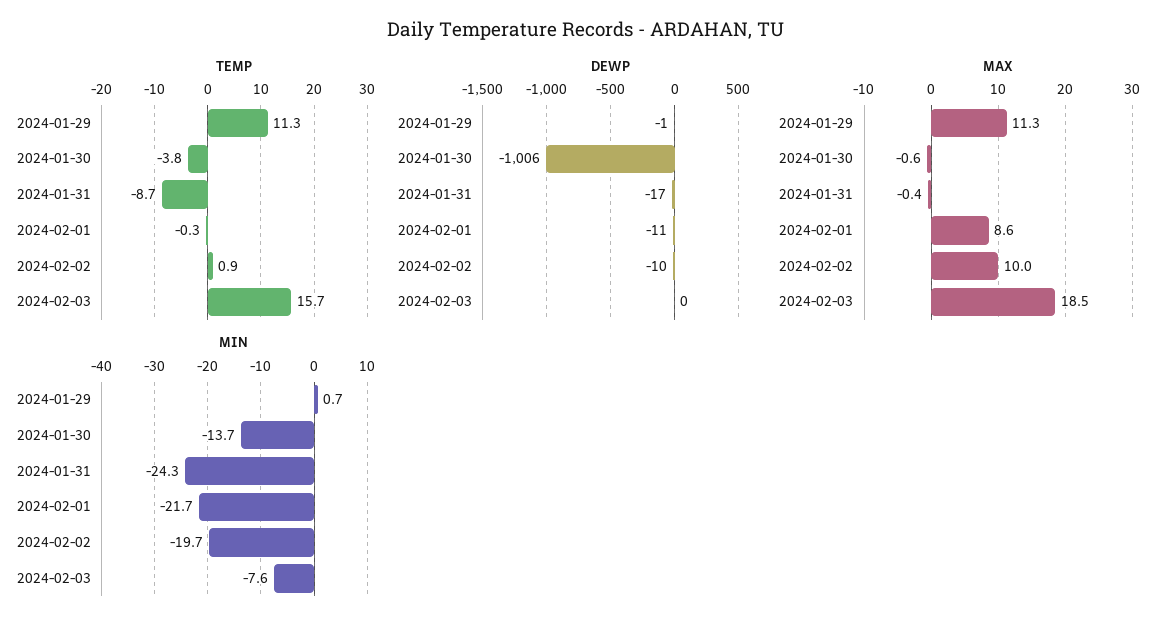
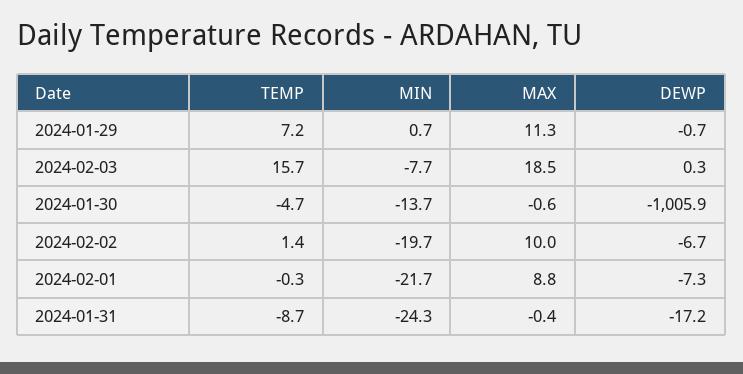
  {
    "TEMP": {
-     "2024-01-29": 11.3,
+     "2024-01-29": 7.2,
-     "2024-01-30": -3.8,
+     "2024-01-30": -4.7,
      "2024-01-31": -8.7,
      "2024-02-01": -0.3,
-     "2024-02-02": 0.9,
+     "2024-02-02": 1.4,
      "2024-02-03": 15.7
    },
    "DEWP": {
      "2024-01-29": -0.7,
      "2024-01-30": -1005.9,
      "2024-01-31": -17.2,
-     "2024-02-01": -11,
+     "2024-02-01": -7.3,
-     "2024-02-02": -10,
+     "2024-02-02": -6.7,
      "2024-02-03": 0.3
    },
    "MAX": {
      "2024-01-29": 11.3,
      "2024-01-30": -0.6,
      "2024-01-31": -0.4,
-     "2024-02-01": 8.6,
+     "2024-02-01": 8.8,
      "2024-02-02": 10,
      "2024-02-03": 18.5
    },
    "MIN": {
      "2024-01-29": 0.7,
      "2024-01-30": -13.7,
      "2024-01-31": -24.3,
      "2024-02-01": -21.7,
      "2024-02-02": -19.7,
-     "2024-02-03": -7.6
+     "2024-02-03": -7.7
    }
  }

